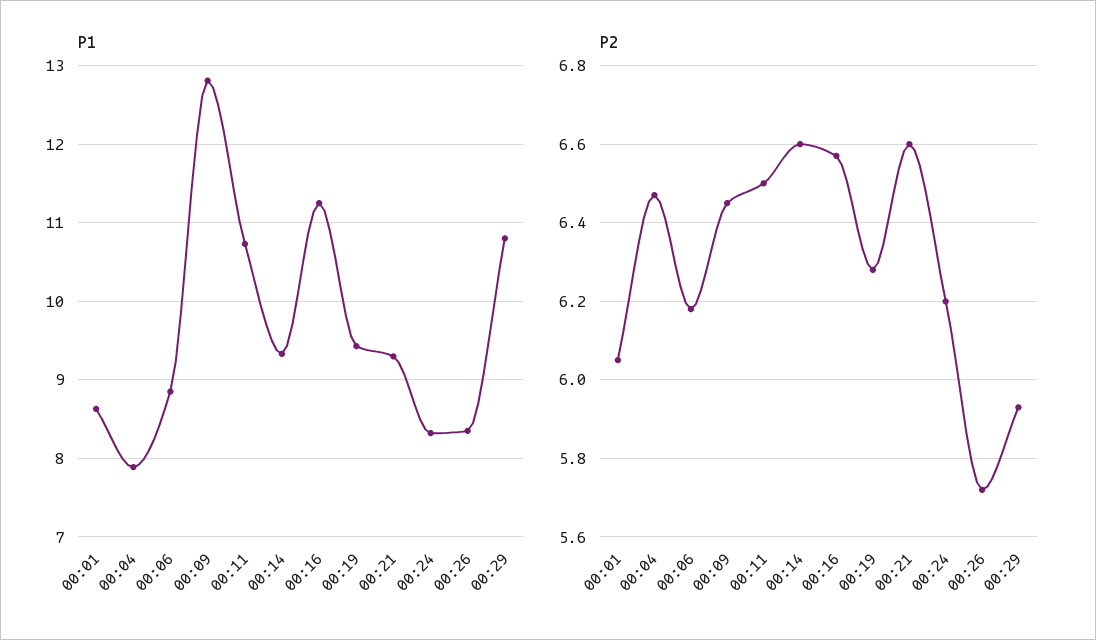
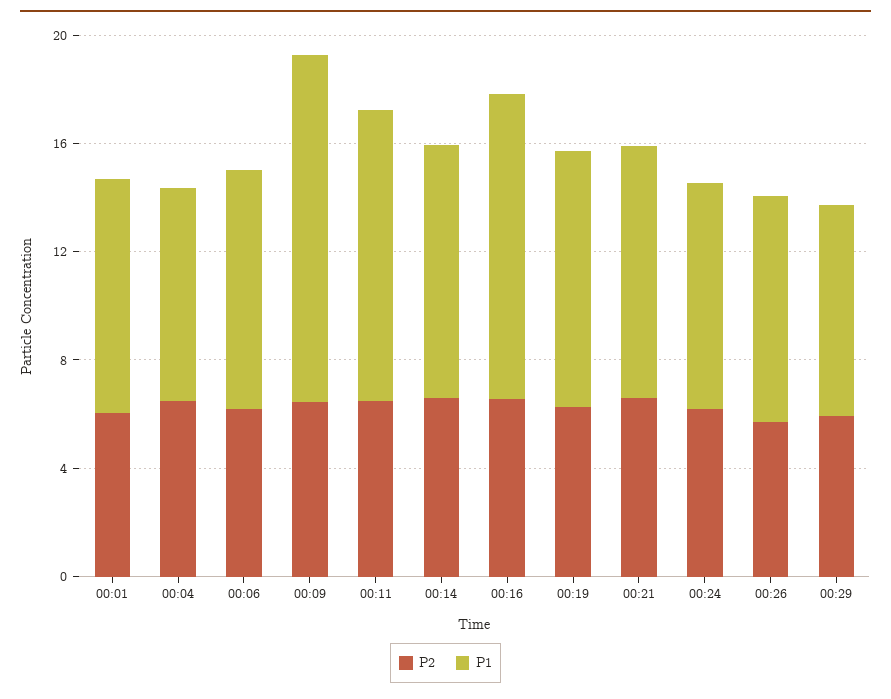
  {
    "P1": {
      "00:01": 8.6,
      "00:04": 7.9,
      "00:06": 8.9,
      "00:09": 12.8,
      "00:11": 10.7,
      "00:14": 9.3,
      "00:16": 11.3,
      "00:19": 9.4,
      "00:21": 9.3,
      "00:24": 8.3,
      "00:26": 8.4,
-     "00:29": 10.8
+     "00:29": 8
    },
    "P2": {
      "00:01": 6.05,
      "00:04": 6.45,
      "00:06": 6.2,
      "00:09": 6.45,
      "00:11": 6.5,
      "00:14": 6.6,
      "00:16": 6.55,
      "00:19": 6.3,
      "00:21": 6.6,
      "00:24": 6.2,
      "00:26": 5.7,
      "00:29": 5.95
    }
  }

